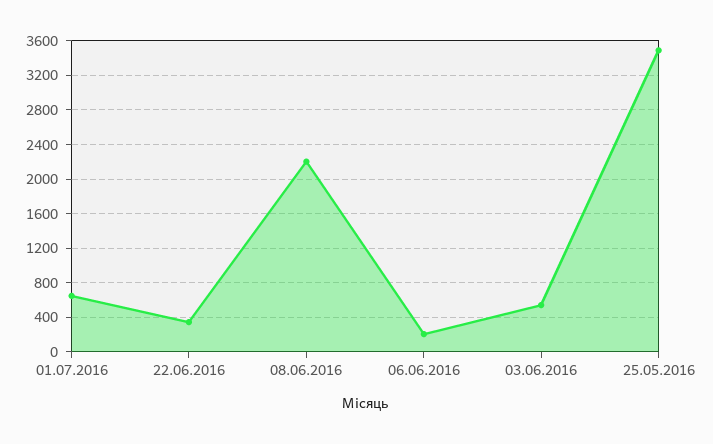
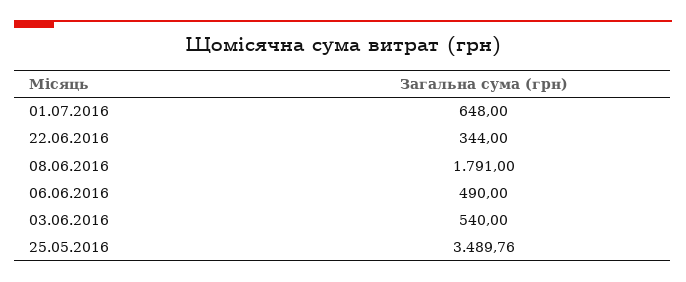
  {
    "01.07.2016": 648,
    "22.06.2016": 344,
-   "08.06.2016": 2200,
+   "08.06.2016": 1791,
-   "06.06.2016": 200,
+   "06.06.2016": 490,
    "03.06.2016": 540,
    "25.05.2016": 3489.76
  }

